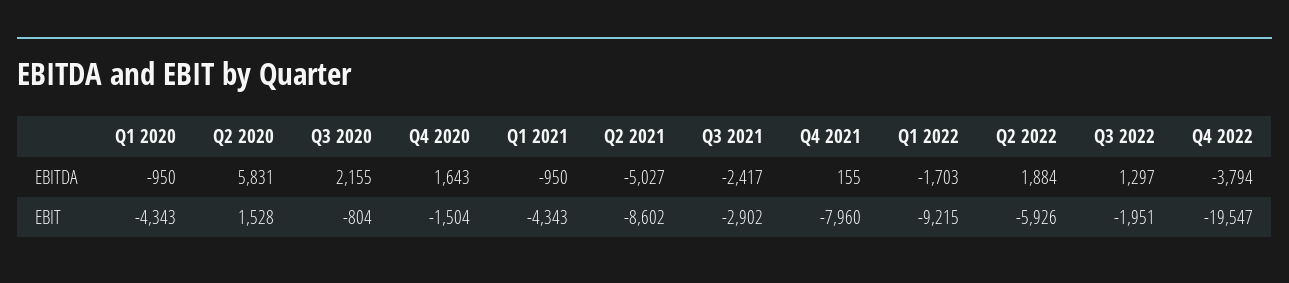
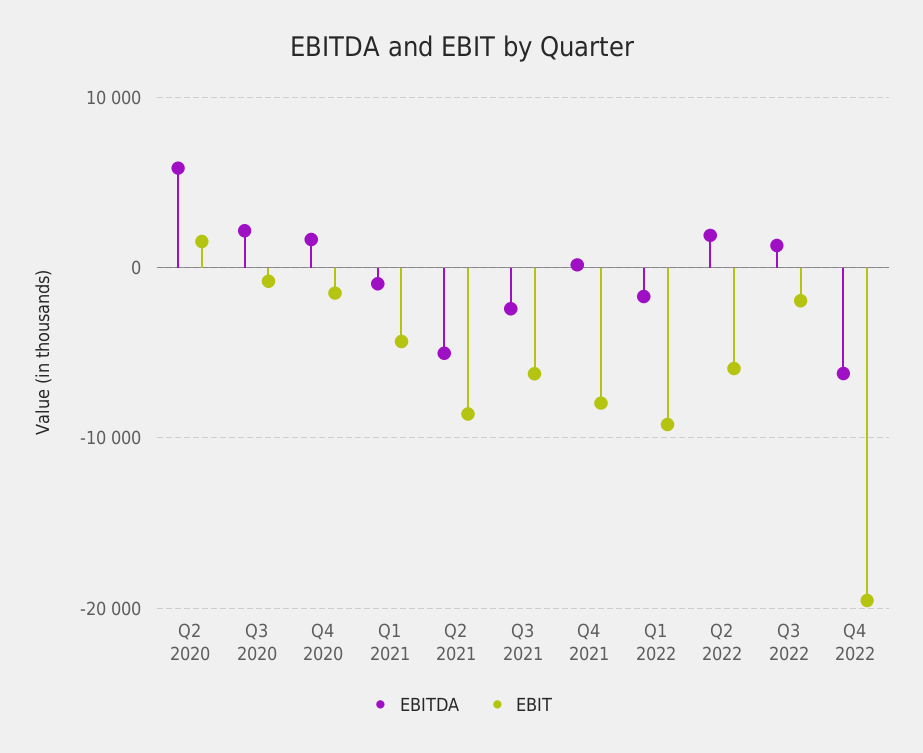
  {
    "EBITDA": {
-     "Q1 2020": -950,
      "Q2 2020": 5831,
      "Q3 2020": 2155,
      "Q4 2020": 1643,
      "Q1 2021": -950,
      "Q2 2021": -5027,
      "Q3 2021": -2417,
      "Q4 2021": 155,
      "Q1 2022": -1703,
      "Q2 2022": 1884,
      "Q3 2022": 1297,
-     "Q4 2022": -3794
+     "Q4 2022": -6000
    },
    "EBIT": {
-     "Q1 2020": -4343,
      "Q2 2020": 1528,
      "Q3 2020": -804,
      "Q4 2020": -1504,
      "Q1 2021": -4343,
      "Q2 2021": -8602,
-     "Q3 2021": -2902,
+     "Q3 2021": -6000,
      "Q4 2021": -7960,
      "Q1 2022": -9215,
      "Q2 2022": -5926,
      "Q3 2022": -1951,
      "Q4 2022": -19547
    }
  }

